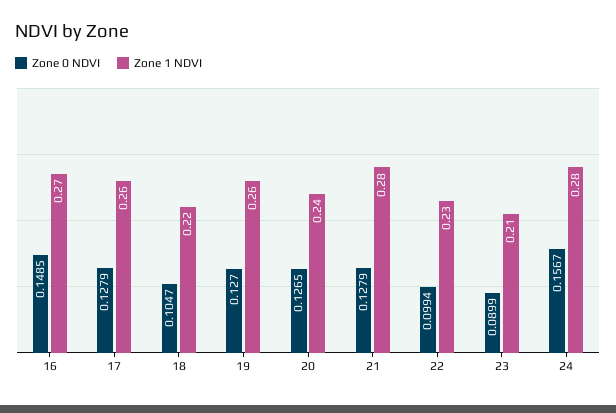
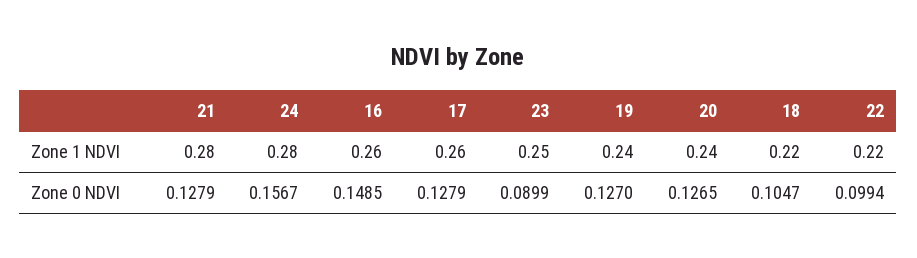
  {
    "Zone 0 NDVI": {
      "16": 0.1485,
      "17": 0.1279,
      "18": 0.1047,
      "19": 0.127,
      "20": 0.1265,
      "21": 0.1279,
      "22": 0.0994,
      "23": 0.0899,
      "24": 0.1567
    },
    "Zone 1 NDVI": {
-     "16": 0.27,
+     "16": 0.26,
      "17": 0.26,
      "18": 0.22,
-     "19": 0.26,
+     "19": 0.24,
      "20": 0.24,
      "21": 0.28,
-     "22": 0.23,
+     "22": 0.22,
-     "23": 0.21,
+     "23": 0.25,
      "24": 0.28
    }
  }

